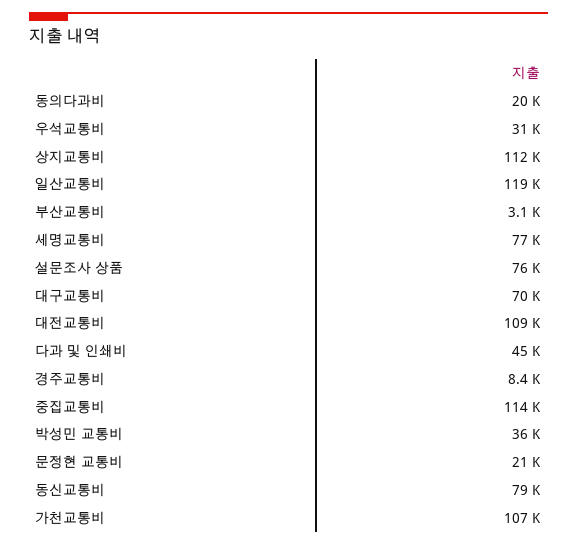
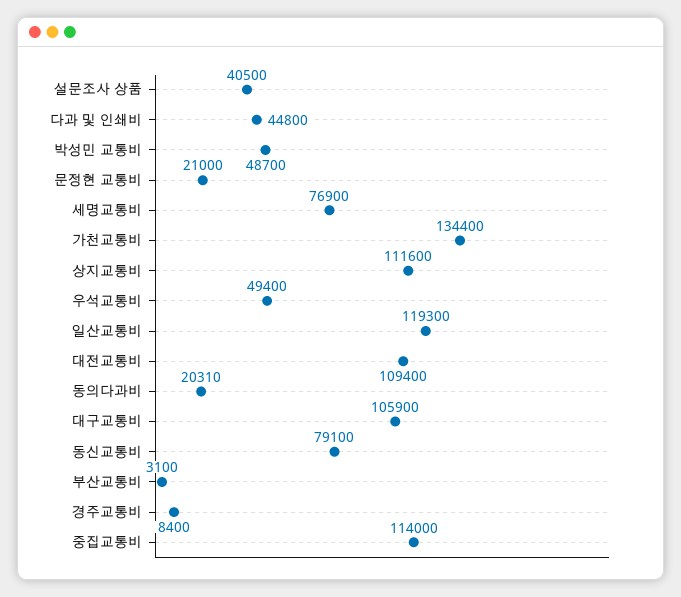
  {
    "동의다과비": 20310,
-   "우석교통비": 31000,
+   "우석교통비": 49400,
    "상지교통비": 111600,
    "일산교통비": 119300,
    "부산교통비": 3100,
    "세명교통비": 76900,
-   "설문조사 상품": 76000,
+   "설문조사 상품": 40500,
-   "대구교통비": 70000,
+   "대구교통비": 105900,
    "대전교통비": 109400,
    "다과 및 인쇄비": 44800,
    "경주교통비": 8400,
    "중집교통비": 114000,
-   "박성민 교통비": 36000,
+   "박성민 교통비": 48700,
    "문정현 교통비": 21000,
    "동신교통비": 79100,
-   "가천교통비": 107000
+   "가천교통비": 134400
  }

